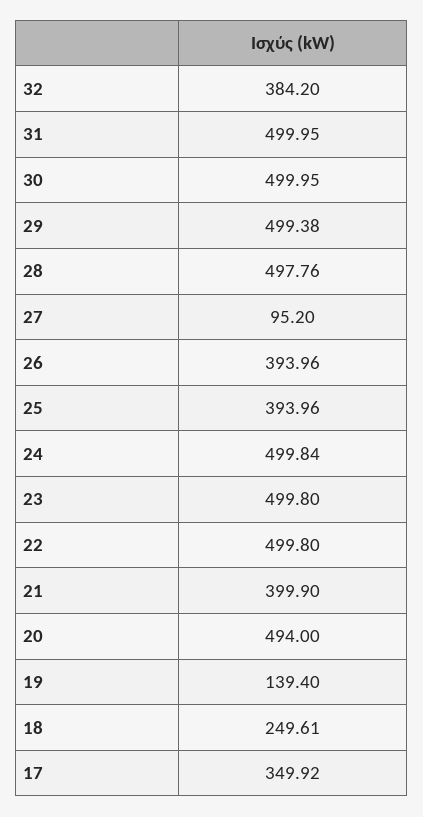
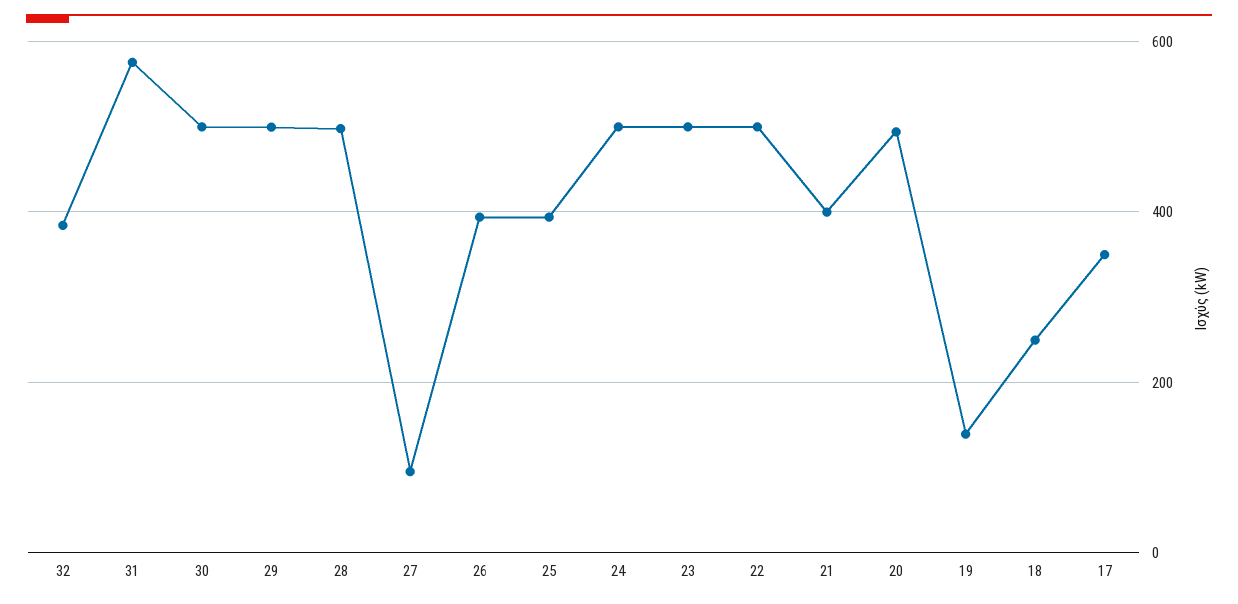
  {
    "32": 384.2,
-   "31": 499.95,
+   "31": 580,
    "30": 499.95,
    "29": 499.38,
    "28": 497.76,
    "27": 95.2,
    "26": 393.96,
    "25": 393.96,
    "24": 499.84,
    "23": 499.8,
    "22": 499.8,
    "21": 399.9,
    "20": 494,
    "19": 139.4,
    "18": 249.61,
    "17": 349.92
  }

